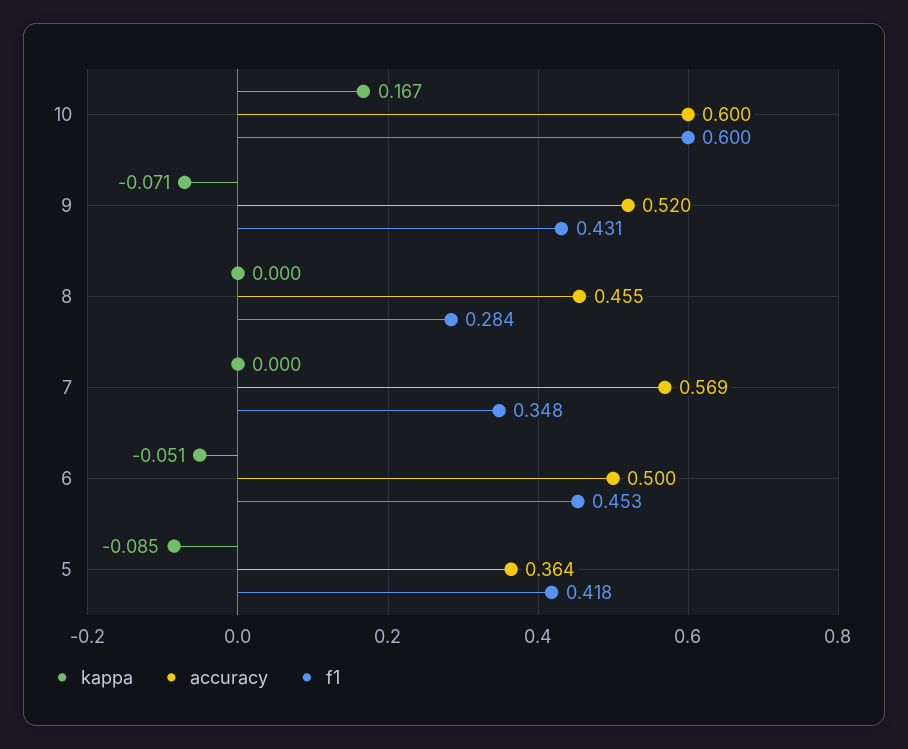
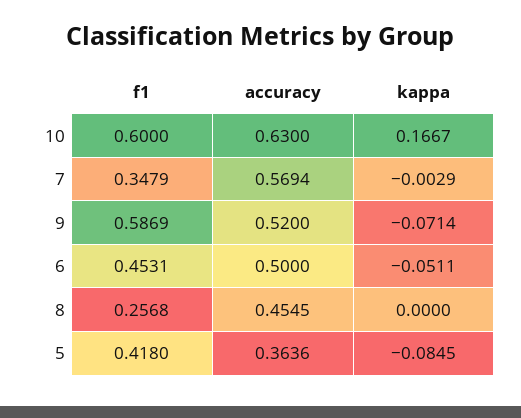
  {
    "kappa": {
      "10": 0.1667,
      "9": -0.0714,
      "8": 0,
-     "7": 0,
+     "7": -0.0029,
      "6": -0.0511,
      "5": -0.0845
    },
    "accuracy": {
-     "10": 0.6,
+     "10": 0.63,
      "9": 0.52,
      "8": 0.4545,
      "7": 0.5694,
      "6": 0.5,
      "5": 0.3636
    },
    "f1": {
      "10": 0.6,
-     "9": 0.431,
+     "9": 0.5869,
-     "8": 0.284,
+     "8": 0.2568,
      "7": 0.3479,
      "6": 0.4531,
      "5": 0.418
    }
  }

